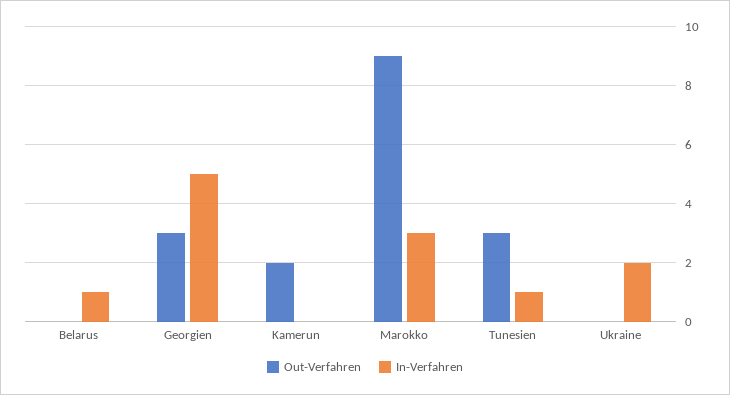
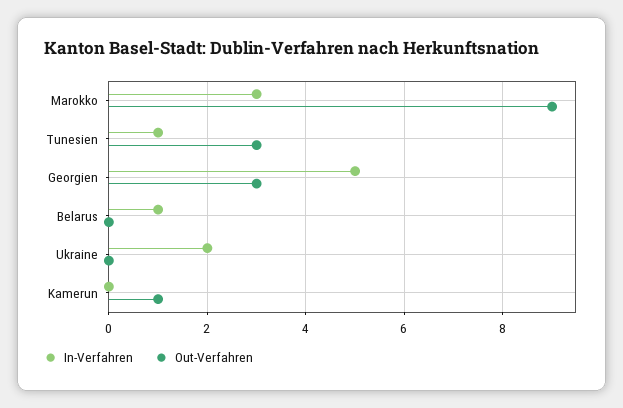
  {
    "Out-Verfahren": {
      "Belarus": 0,
      "Georgien": 3,
-     "Kamerun": 2,
+     "Kamerun": 1,
      "Marokko": 9,
      "Tunesien": 3,
      "Ukraine": 0
    },
    "In-Verfahren": {
      "Belarus": 1,
      "Georgien": 5,
      "Kamerun": 0,
      "Marokko": 3,
      "Tunesien": 1,
      "Ukraine": 2
    }
  }

